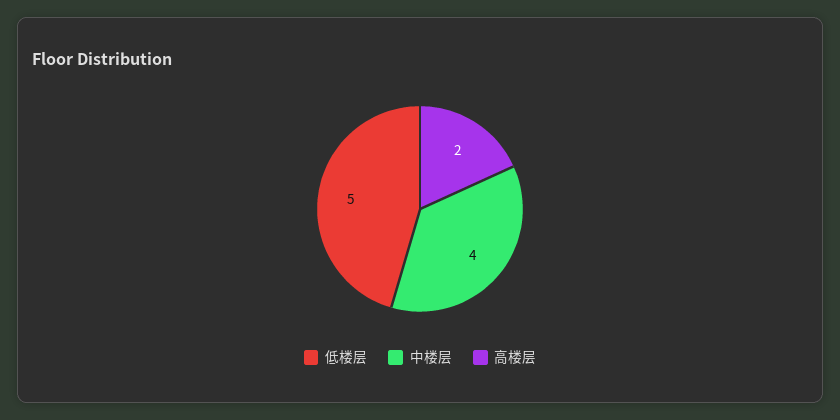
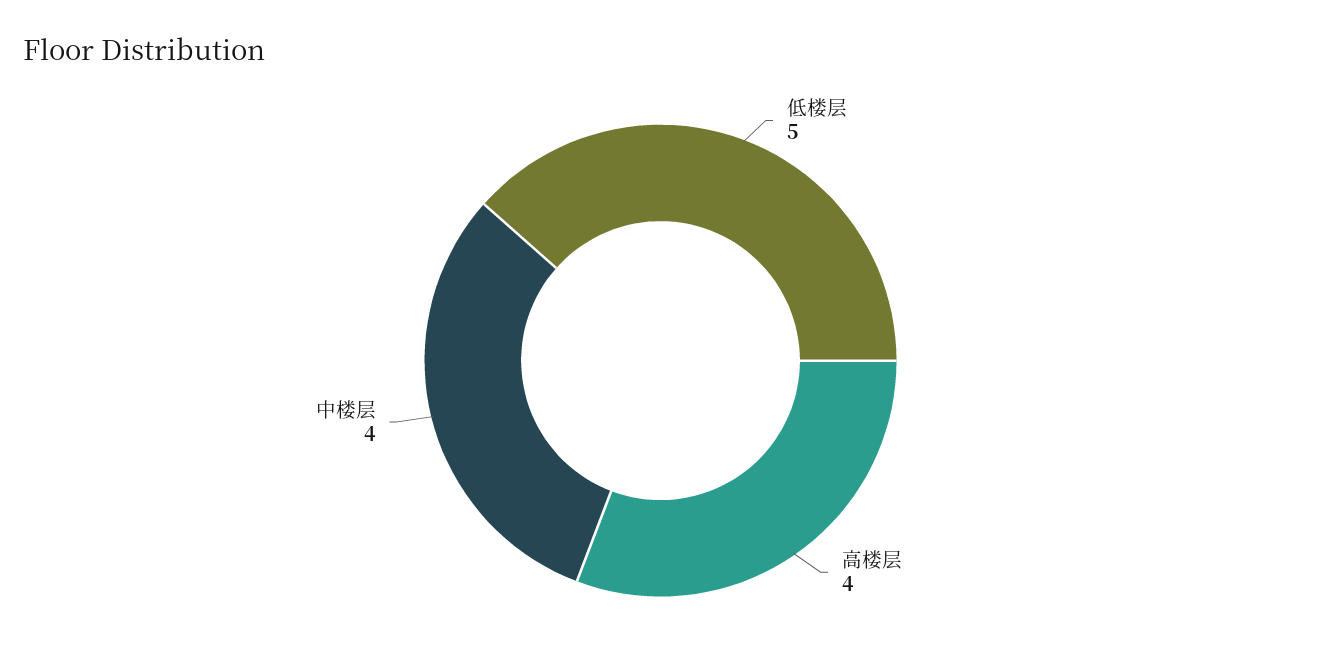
  {
    "低楼层": 5,
    "中楼层": 4,
-   "高楼层": 2
+   "高楼层": 4
  }

